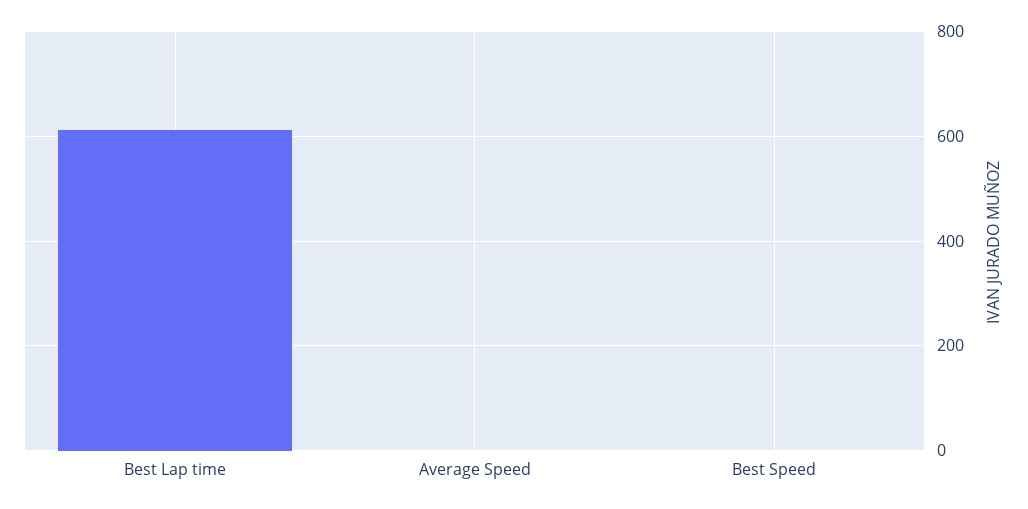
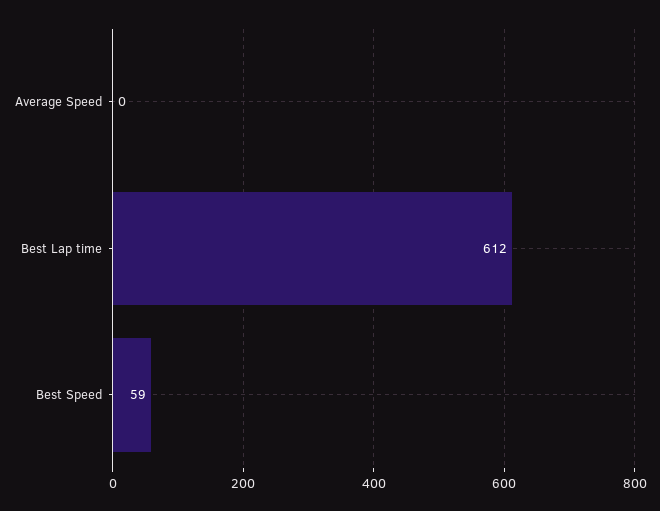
  {
    "Best Lap time": 612,
    "Average Speed": 0,
-   "Best Speed": 0
+   "Best Speed": 59
  }

